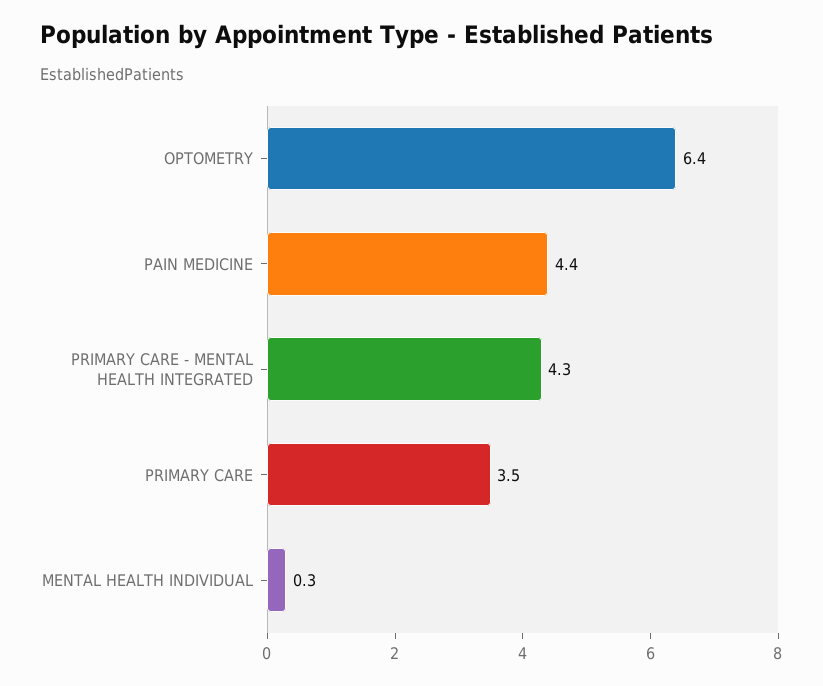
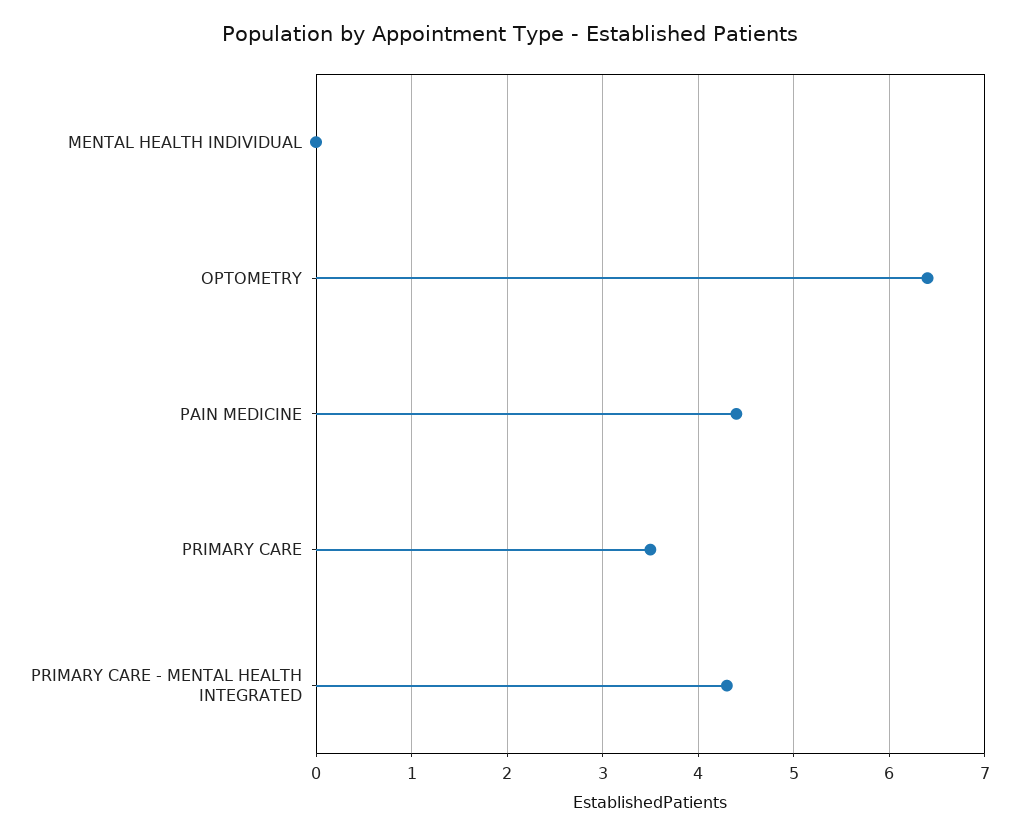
  {
    "OPTOMETRY": 6.4,
    "PAIN MEDICINE": 4.4,
    "PRIMARY CARE - MENTAL HEALTH INTEGRATED": 4.3,
    "PRIMARY CARE": 3.5,
-   "MENTAL HEALTH INDIVIDUAL": 0.3
+   "MENTAL HEALTH INDIVIDUAL": 0
  }

